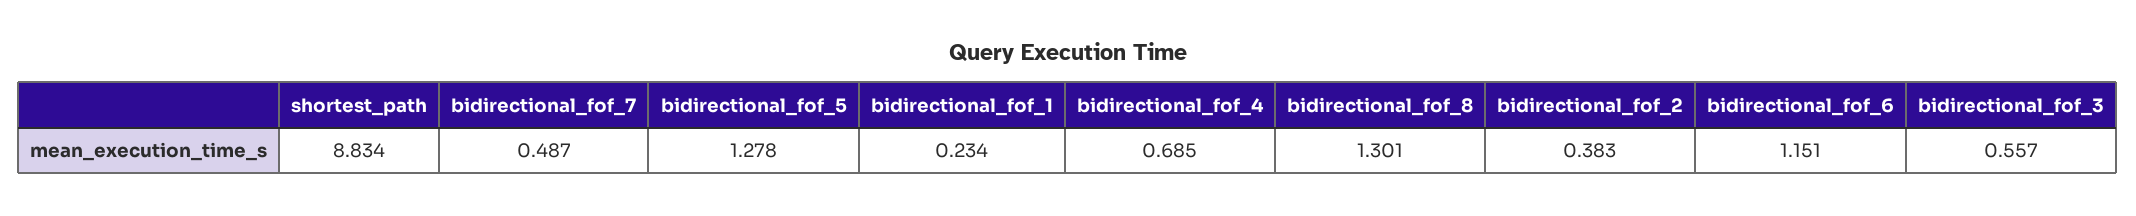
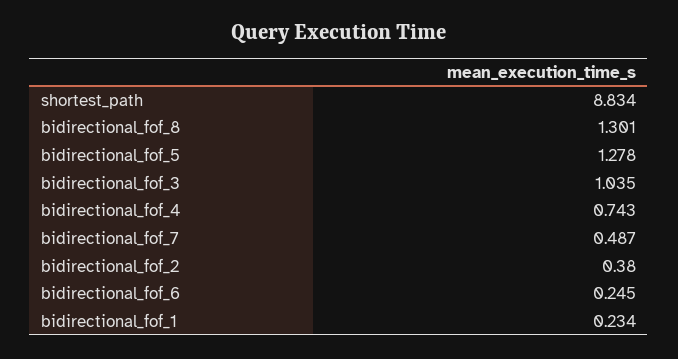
  {
    "shortest_path": 8.834,
    "bidirectional_fof_7": 0.487,
    "bidirectional_fof_5": 1.278,
    "bidirectional_fof_1": 0.234,
-   "bidirectional_fof_4": 0.685,
+   "bidirectional_fof_4": 0.743,
    "bidirectional_fof_8": 1.301,
-   "bidirectional_fof_2": 0.383,
+   "bidirectional_fof_2": 0.38,
-   "bidirectional_fof_6": 1.151,
+   "bidirectional_fof_6": 0.245,
-   "bidirectional_fof_3": 0.557
+   "bidirectional_fof_3": 1.035
  }

